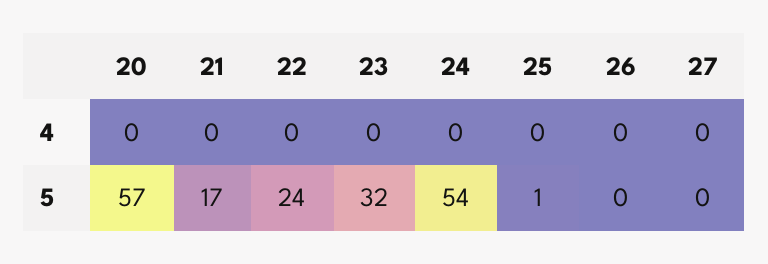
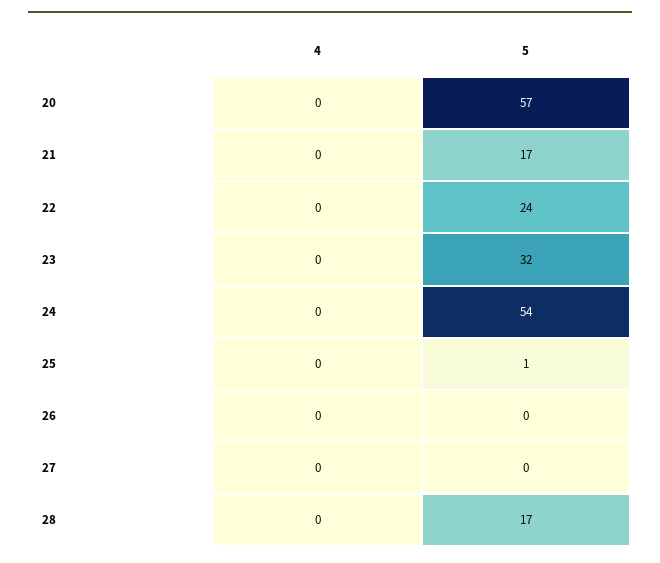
  {
    "20": {
      "4": 0,
      "5": 57
    },
    "21": {
      "4": 0,
      "5": 17
    },
    "22": {
      "4": 0,
      "5": 24
    },
    "23": {
      "4": 0,
      "5": 32
    },
    "24": {
      "4": 0,
      "5": 54
    },
    "25": {
      "4": 0,
      "5": 1
    },
    "26": {
      "4": 0,
      "5": 0
    },
    "27": {
      "4": 0,
      "5": 0
-   }
+   },
+   "28": {
+     "4": 0,
+     "5": 17
+   }
  }

